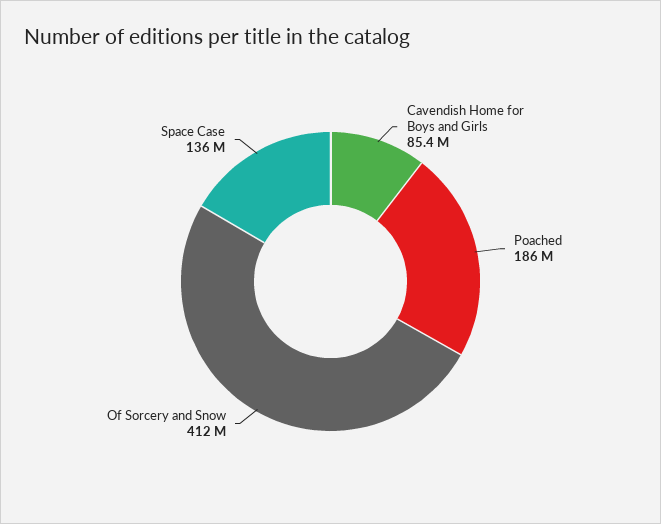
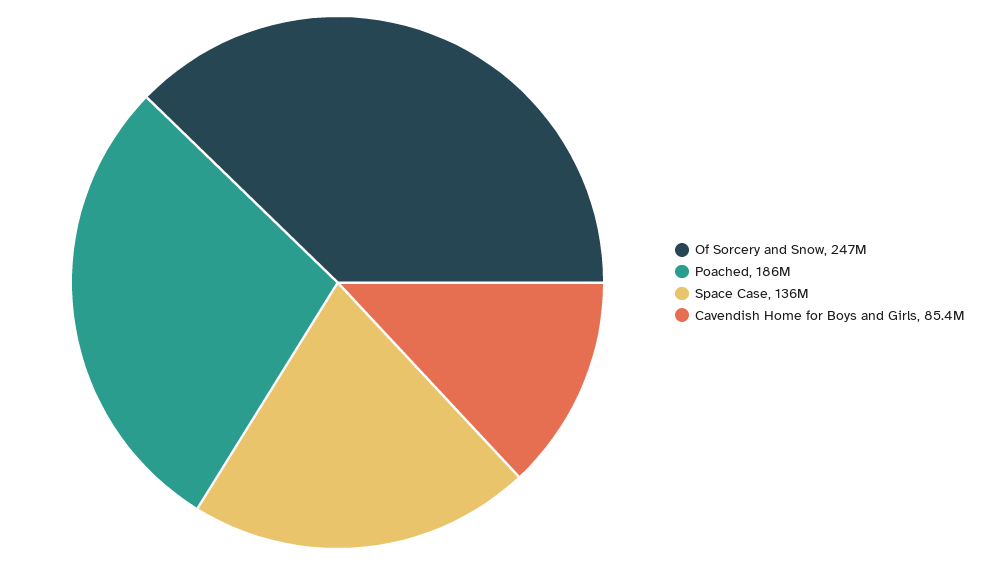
  {
    "Cavendish Home for Boys and Girls": 85400000,
    "Poached": 186000000,
-   "Of Sorcery and Snow": 412000000,
+   "Of Sorcery and Snow": 247000000,
    "Space Case": 136000000
  }

